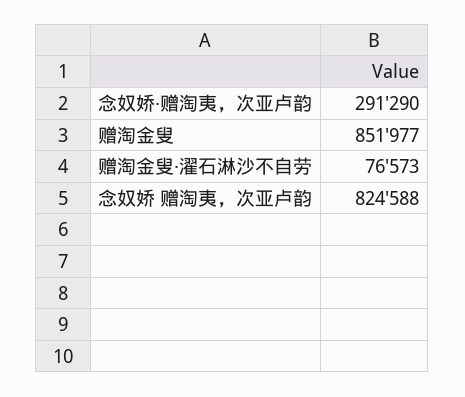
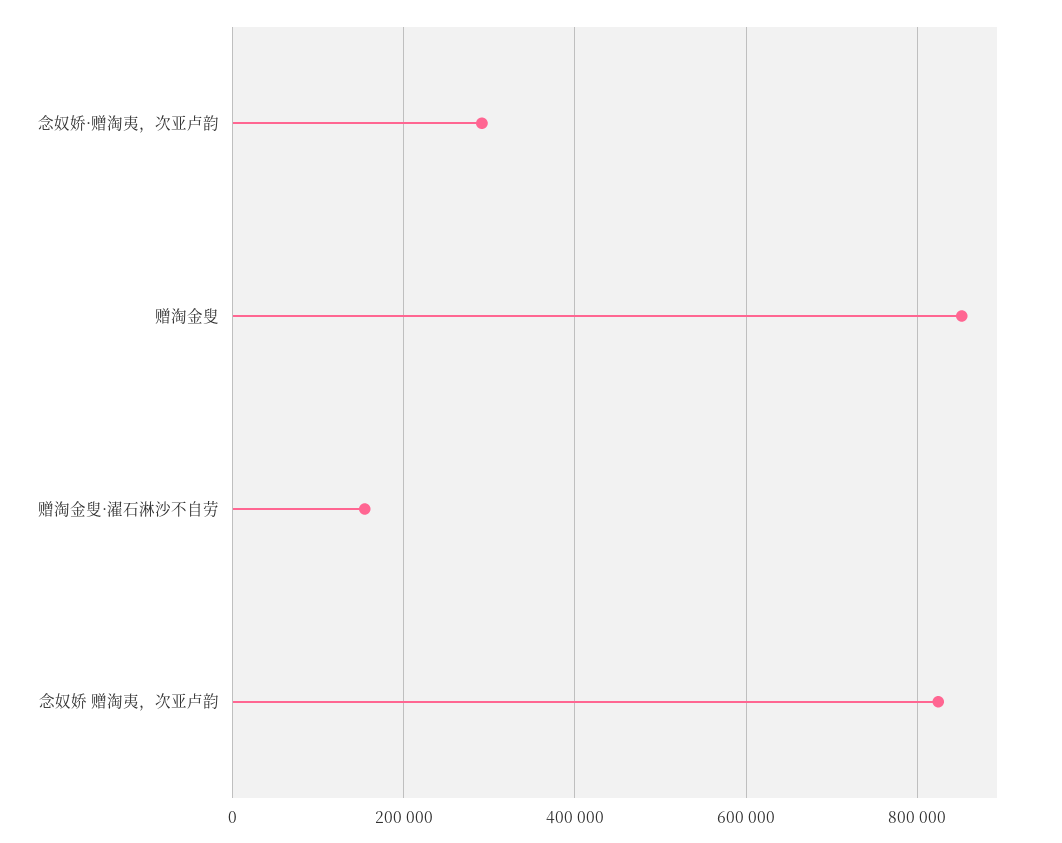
  {
    "念奴娇·赠淘夷，次亚卢韵": 291290,
    "赠淘金叟": 851977,
-   "赠淘金叟·濯石淋沙不自劳": 76573,
+   "赠淘金叟·濯石淋沙不自劳": 160000,
    "念奴娇 赠淘夷，次亚卢韵": 824588
  }

